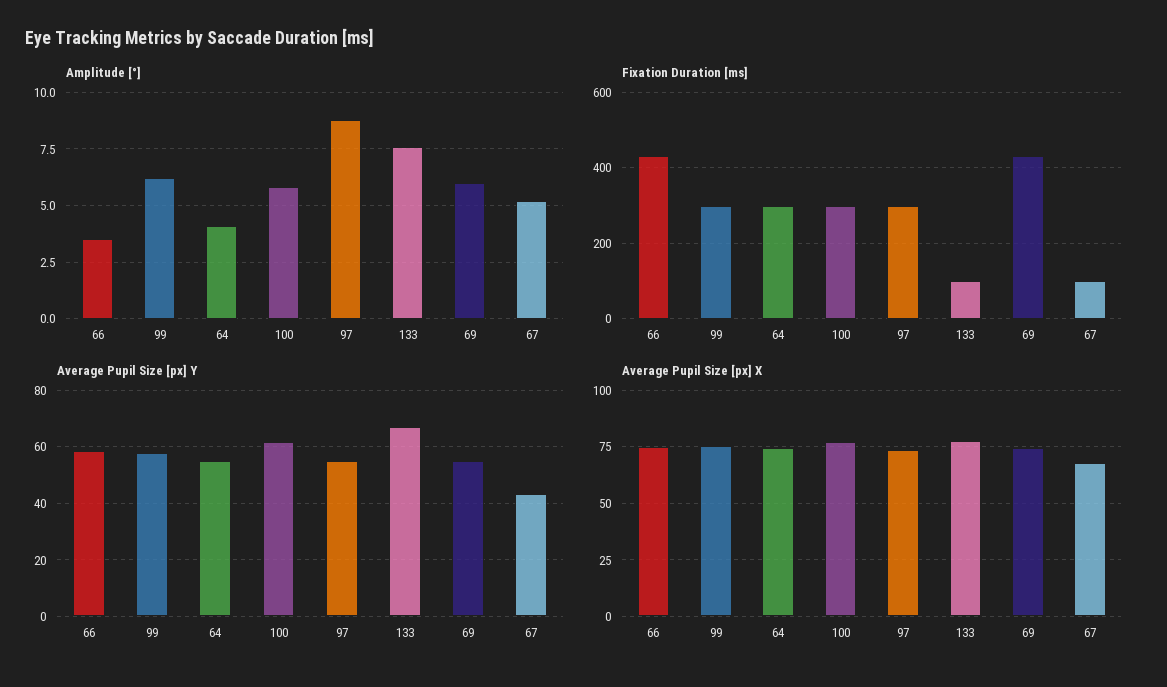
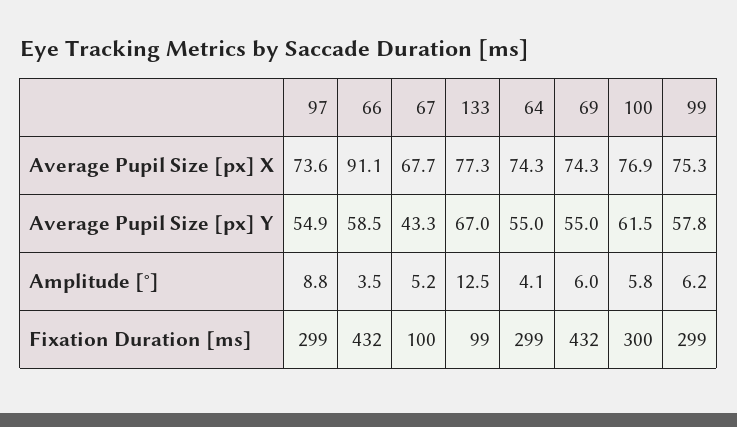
  {
    "Amplitude [°]": {
      "66": 3.5,
      "99": 6.2,
      "64": 4.1,
      "100": 5.8,
      "97": 8.8,
-     "133": 7.5,
+     "133": 12.5,
      "69": 6,
      "67": 5.2
    },
    "Fixation Duration [ms]": {
      "66": 432,
      "99": 299,
      "64": 299,
      "100": 300,
      "97": 299,
      "133": 99,
      "69": 432,
      "67": 100
    },
    "Average Pupil Size [px] Y": {
      "66": 58.5,
      "99": 57.8,
      "64": 55,
      "100": 61.5,
      "97": 54.9,
      "133": 67,
      "69": 55,
      "67": 43.3
    },
    "Average Pupil Size [px] X": {
-     "66": 75,
+     "66": 91.1,
      "99": 75.3,
      "64": 74.3,
      "100": 76.9,
      "97": 73.6,
      "133": 77.3,
      "69": 74.3,
      "67": 67.7
    }
  }

